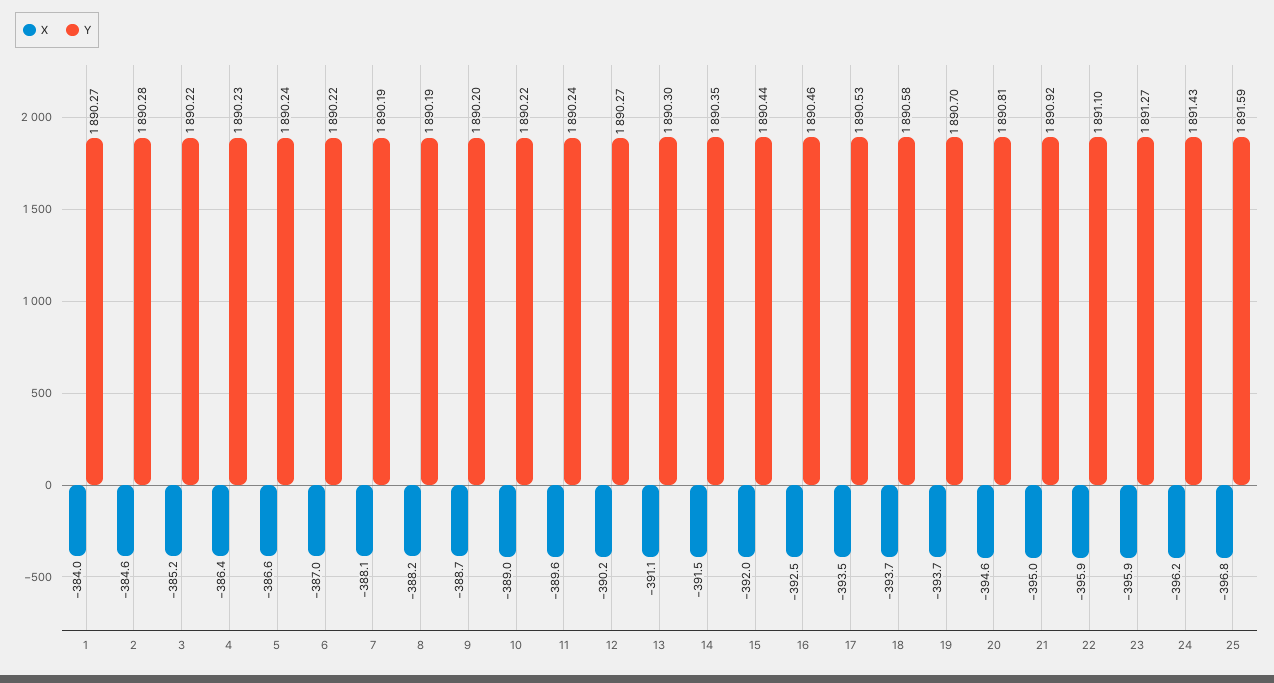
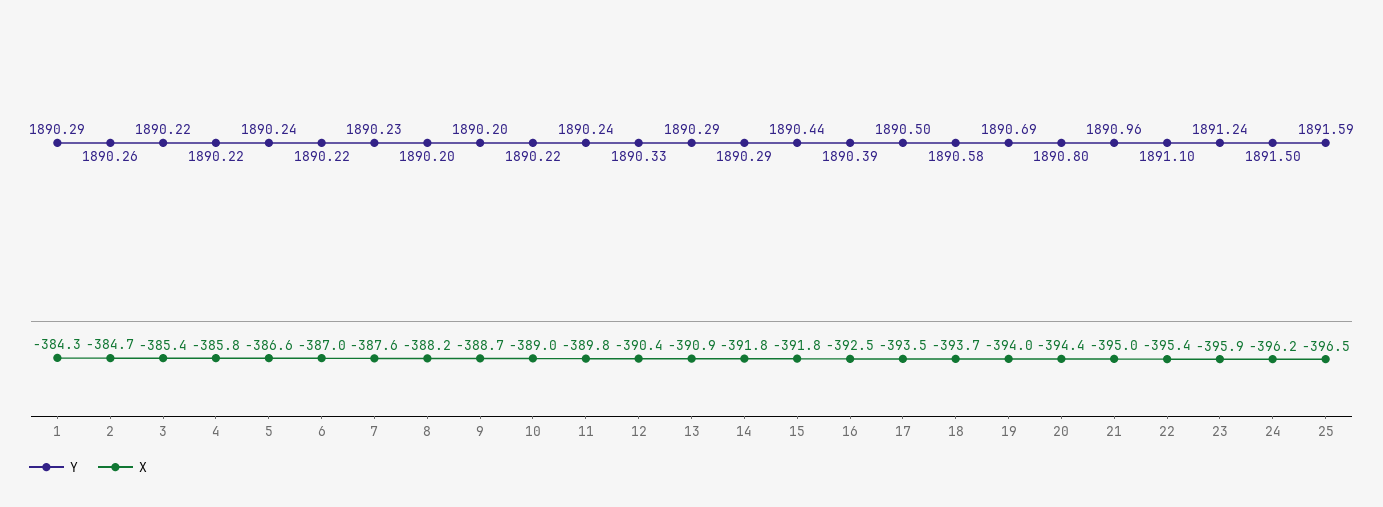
  {
    "X": {
-     "1": -384,
+     "1": -384.3,
-     "2": -384.6,
+     "2": -384.7,
-     "3": -385.2,
+     "3": -385.4,
-     "4": -386.4,
+     "4": -385.8,
      "5": -386.6,
      "6": -387,
-     "7": -388.1,
+     "7": -387.6,
      "8": -388.2,
      "9": -388.7,
      "10": -389,
-     "11": -389.6,
+     "11": -389.8,
-     "12": -390.2,
+     "12": -390.4,
-     "13": -391.1,
+     "13": -390.9,
-     "14": -391.5,
+     "14": -391.8,
-     "15": -392,
+     "15": -391.8,
      "16": -392.5,
      "17": -393.5,
      "18": -393.7,
-     "19": -393.7,
+     "19": -394,
-     "20": -394.6,
+     "20": -394.4,
      "21": -395,
-     "22": -395.9,
+     "22": -395.4,
      "23": -395.9,
      "24": -396.2,
-     "25": -396.8
+     "25": -396.5
    },
    "Y": {
-     "1": 1890.27,
+     "1": 1890.29,
-     "2": 1890.28,
+     "2": 1890.26,
      "3": 1890.22,
-     "4": 1890.23,
+     "4": 1890.22,
      "5": 1890.24,
      "6": 1890.22,
-     "7": 1890.19,
+     "7": 1890.23,
-     "8": 1890.19,
+     "8": 1890.2,
      "9": 1890.2,
      "10": 1890.22,
      "11": 1890.24,
-     "12": 1890.27,
+     "12": 1890.33,
-     "13": 1890.3,
+     "13": 1890.29,
-     "14": 1890.35,
+     "14": 1890.29,
      "15": 1890.44,
-     "16": 1890.46,
+     "16": 1890.39,
-     "17": 1890.53,
+     "17": 1890.5,
      "18": 1890.58,
-     "19": 1890.7,
+     "19": 1890.69,
-     "20": 1890.81,
+     "20": 1890.8,
-     "21": 1890.92,
+     "21": 1890.96,
      "22": 1891.1,
-     "23": 1891.27,
+     "23": 1891.24,
-     "24": 1891.43,
+     "24": 1891.5,
      "25": 1891.59
    }
  }

